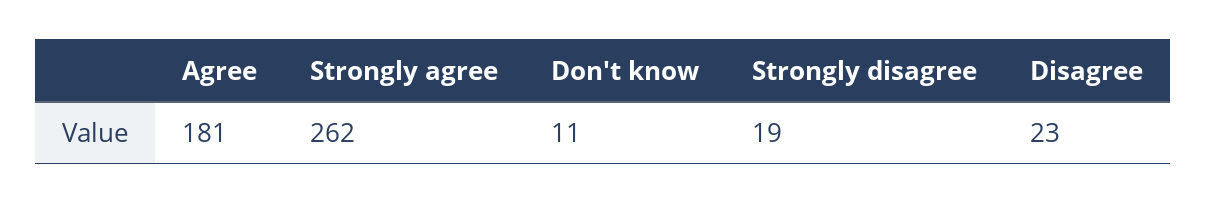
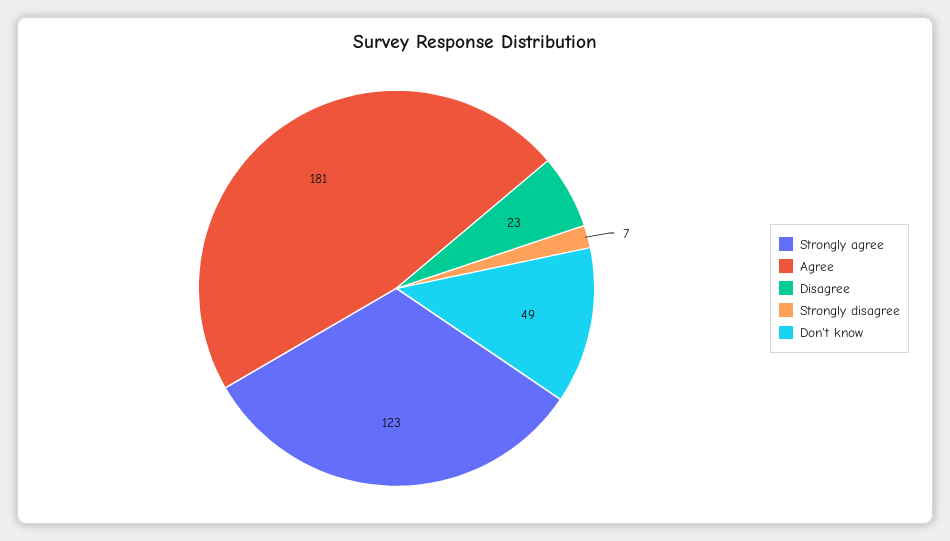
  {
    "Agree": 181,
-   "Strongly agree": 262,
+   "Strongly agree": 123,
-   "Don't know": 11,
+   "Don't know": 49,
-   "Strongly disagree": 19,
+   "Strongly disagree": 7,
    "Disagree": 23
  }

